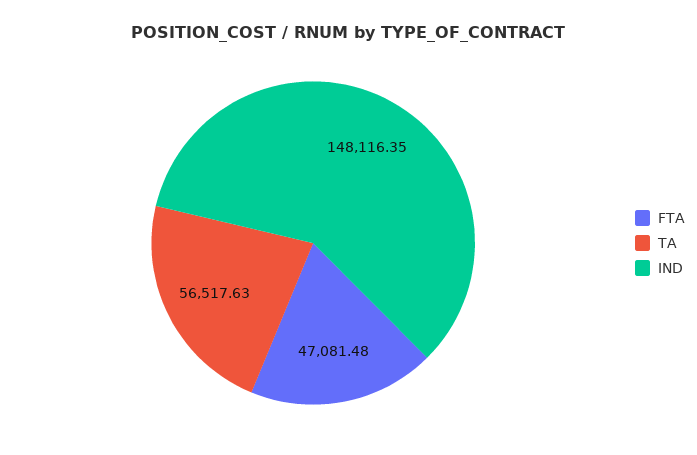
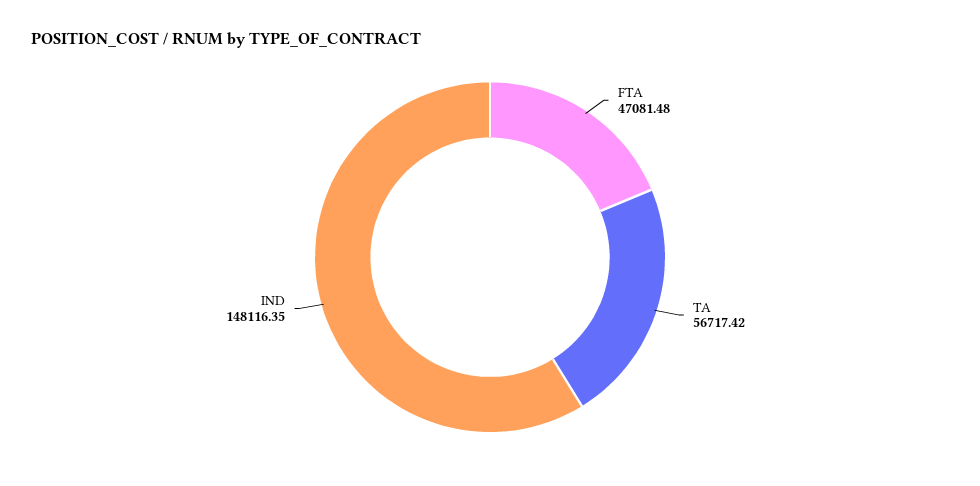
  {
    "FTA": 47081.48,
-   "TA": 56517.63,
+   "TA": 56717.42,
    "IND": 148116.35
  }

